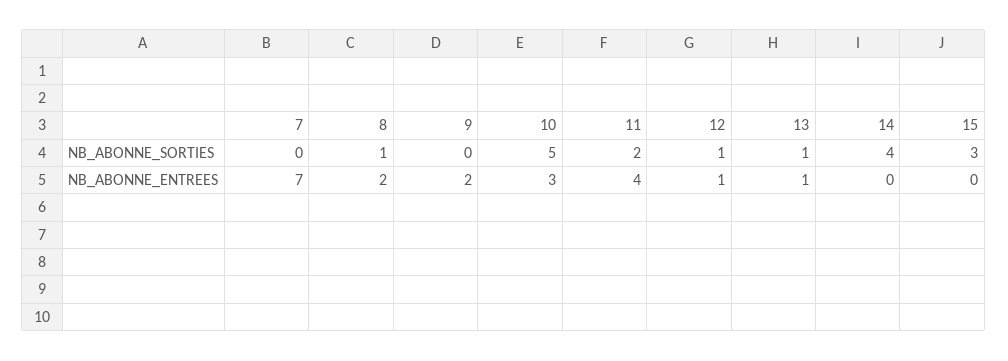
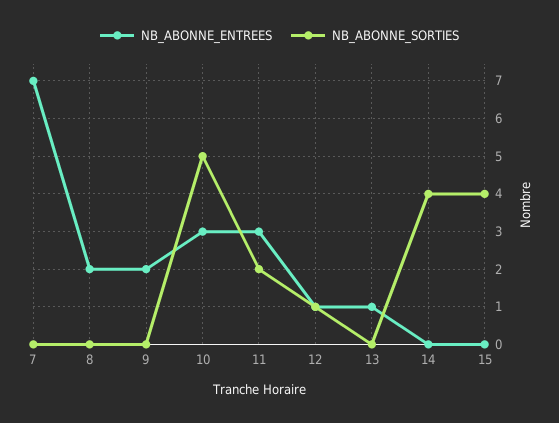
  {
    "NB_ABONNE_SORTIES": {
      "7": 0,
-     "8": 1,
+     "8": 0,
      "9": 0,
      "10": 5,
      "11": 2,
      "12": 1,
-     "13": 1,
+     "13": 0,
      "14": 4,
-     "15": 3
+     "15": 4
    },
    "NB_ABONNE_ENTREES": {
      "7": 7,
      "8": 2,
      "9": 2,
      "10": 3,
-     "11": 4,
+     "11": 3,
      "12": 1,
      "13": 1,
      "14": 0,
      "15": 0
    }
  }

